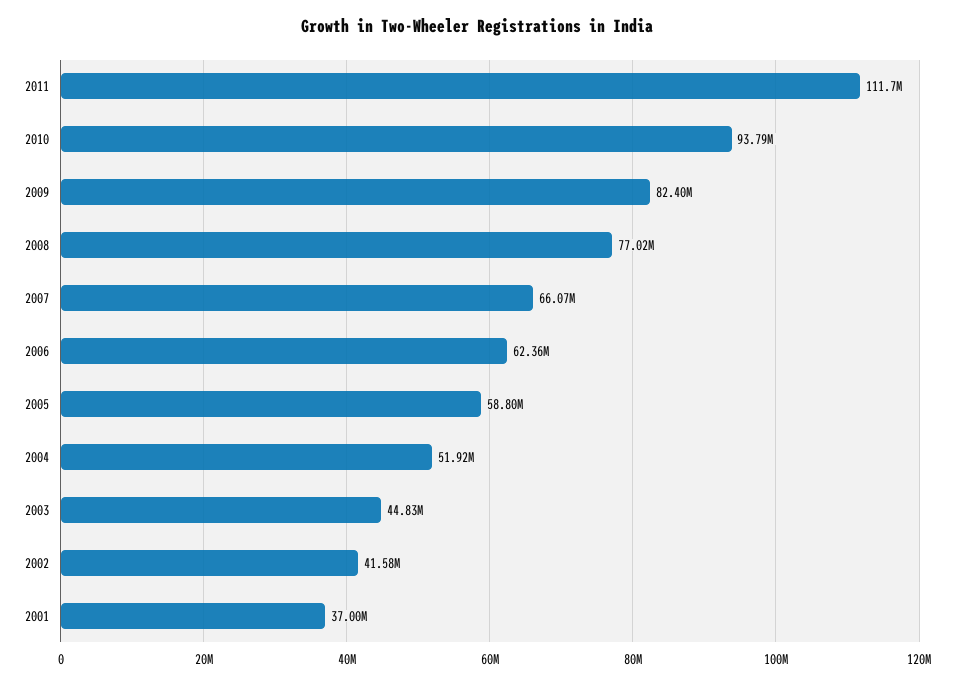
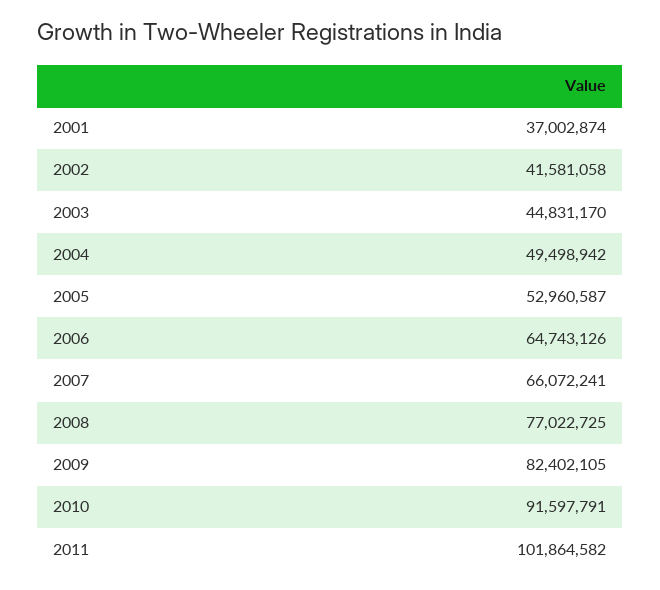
  {
-   "2011": 111700000,
+   "2011": 101864582,
-   "2010": 93790000,
+   "2010": 91597791,
    "2009": 82402105,
    "2008": 77022725,
    "2007": 66072241,
-   "2006": 62360000,
+   "2006": 64743126,
-   "2005": 58800000,
+   "2005": 52960587,
-   "2004": 51920000,
+   "2004": 49498942,
    "2003": 44831170,
    "2002": 41581058,
    "2001": 37002874
  }

